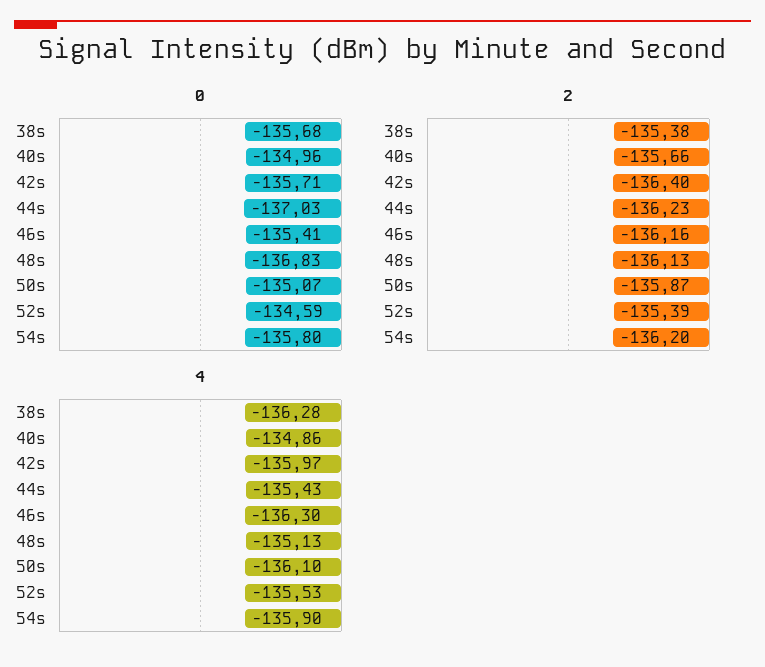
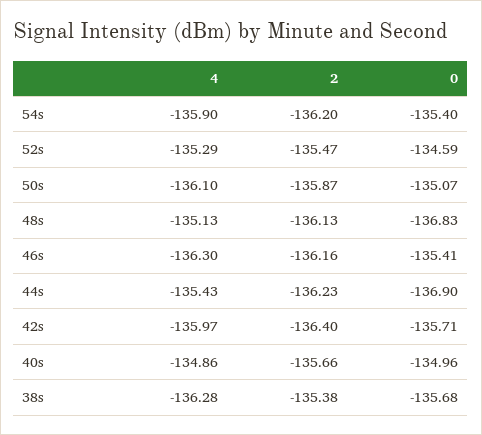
  {
    "0": {
      "38s": -135.68,
      "40s": -134.96,
      "42s": -135.71,
-     "44s": -137.03,
+     "44s": -136.9,
      "46s": -135.41,
      "48s": -136.83,
      "50s": -135.07,
      "52s": -134.59,
-     "54s": -135.8
+     "54s": -135.4
    },
    "2": {
      "38s": -135.38,
      "40s": -135.66,
      "42s": -136.4,
      "44s": -136.23,
      "46s": -136.16,
      "48s": -136.13,
      "50s": -135.87,
-     "52s": -135.39,
+     "52s": -135.47,
      "54s": -136.2
    },
    "4": {
      "38s": -136.28,
      "40s": -134.86,
      "42s": -135.97,
      "44s": -135.43,
      "46s": -136.3,
      "48s": -135.13,
      "50s": -136.1,
-     "52s": -135.53,
+     "52s": -135.29,
      "54s": -135.9
    }
  }

